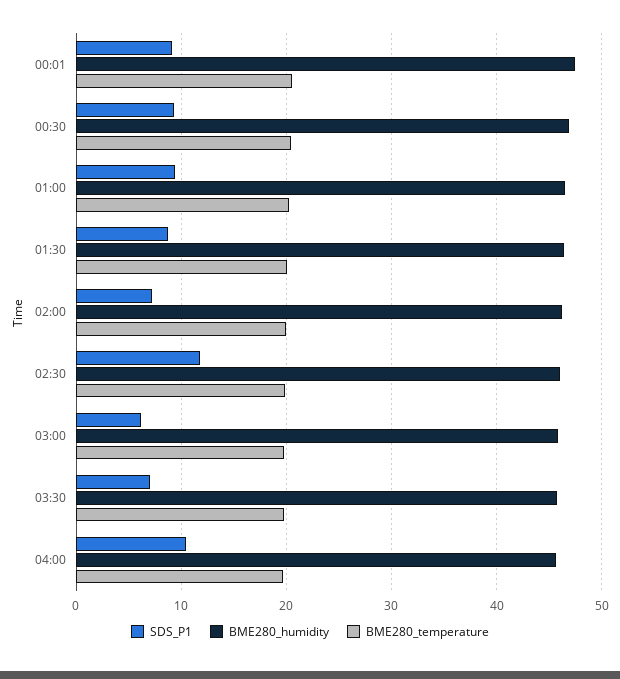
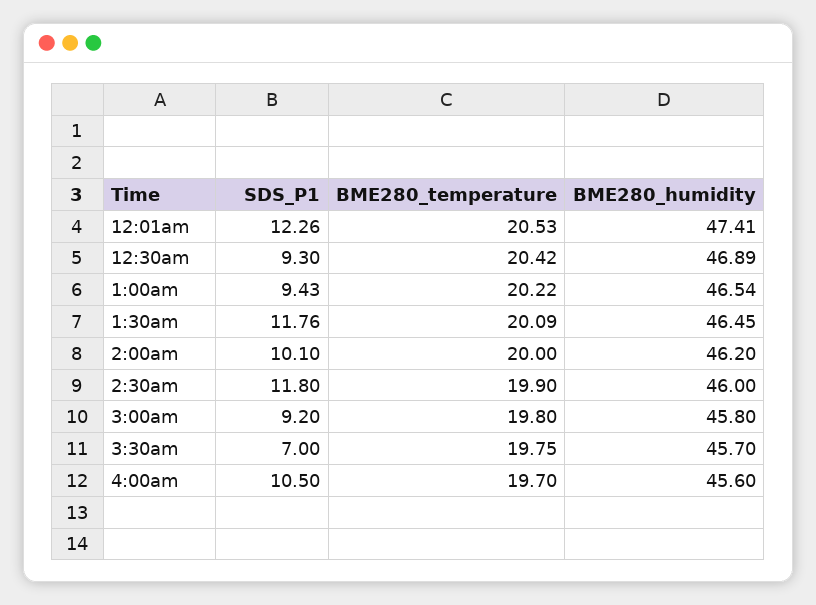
  {
    "SDS_P1": {
-     "00:01": 9,
+     "00:01": 12.26,
      "00:30": 9.3,
      "01:00": 9.43,
-     "01:30": 9,
+     "01:30": 11.76,
-     "02:00": 7,
+     "02:00": 10.1,
      "02:30": 11.8,
-     "03:00": 6,
+     "03:00": 9.2,
      "03:30": 7,
      "04:00": 10.5
    },
    "BME280_humidity": {
      "00:01": 47.41,
      "00:30": 46.89,
      "01:00": 46.54,
      "01:30": 46.45,
      "02:00": 46.2,
      "02:30": 46,
      "03:00": 45.8,
      "03:30": 45.7,
      "04:00": 45.6
    },
    "BME280_temperature": {
      "00:01": 20.53,
      "00:30": 20.42,
      "01:00": 20.22,
      "01:30": 20.09,
      "02:00": 20,
      "02:30": 19.9,
      "03:00": 19.8,
      "03:30": 19.75,
      "04:00": 19.7
    }
  }

